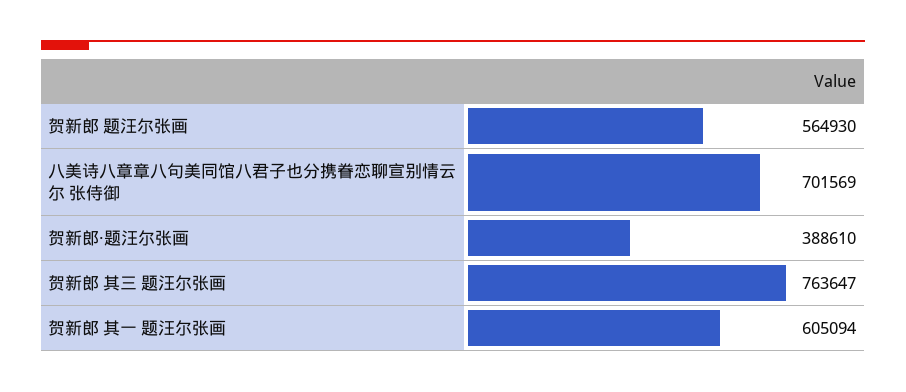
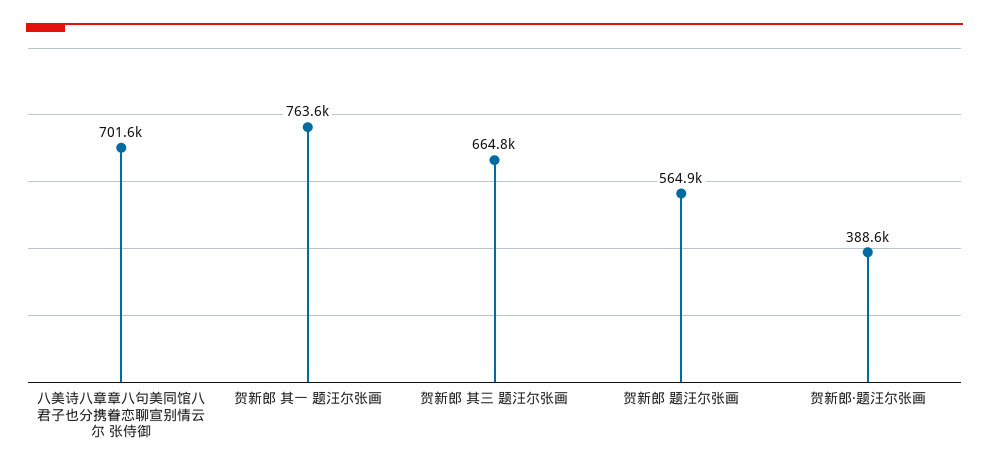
  {
    "贺新郎 题汪尔张画": 564930,
    "八美诗八章章八句美同馆八君子也分携眷恋聊宣别情云尔 张侍御": 701569,
    "贺新郎·题汪尔张画": 388610,
-   "贺新郎 其三 题汪尔张画": 763647,
+   "贺新郎 其三 题汪尔张画": 664800,
-   "贺新郎 其一 题汪尔张画": 605094
+   "贺新郎 其一 题汪尔张画": 763600
  }

